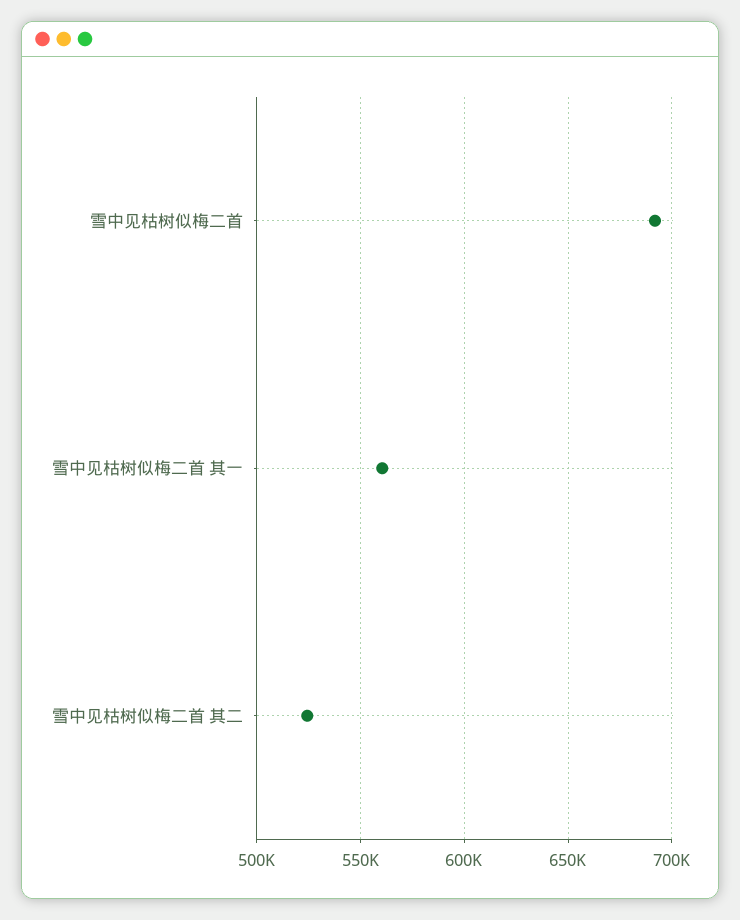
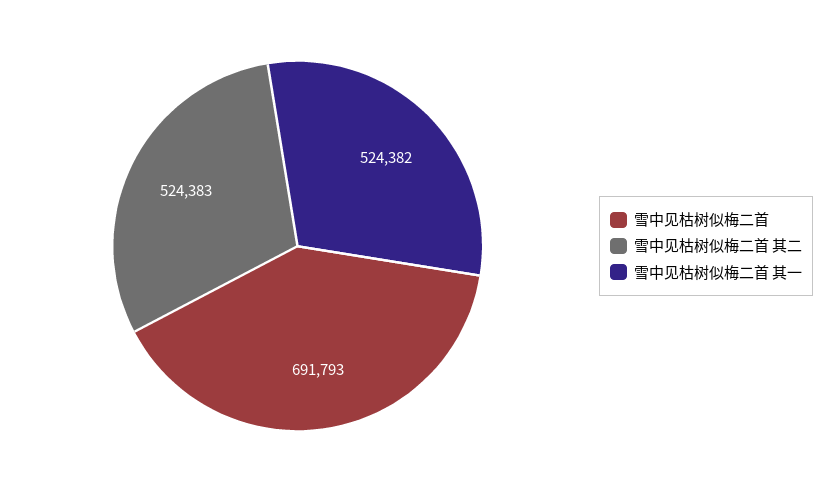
  {
    "雪中见枯树似梅二首": 691793,
-   "雪中见枯树似梅二首 其一": 560000,
+   "雪中见枯树似梅二首 其一": 524382,
    "雪中见枯树似梅二首 其二": 524383
  }

